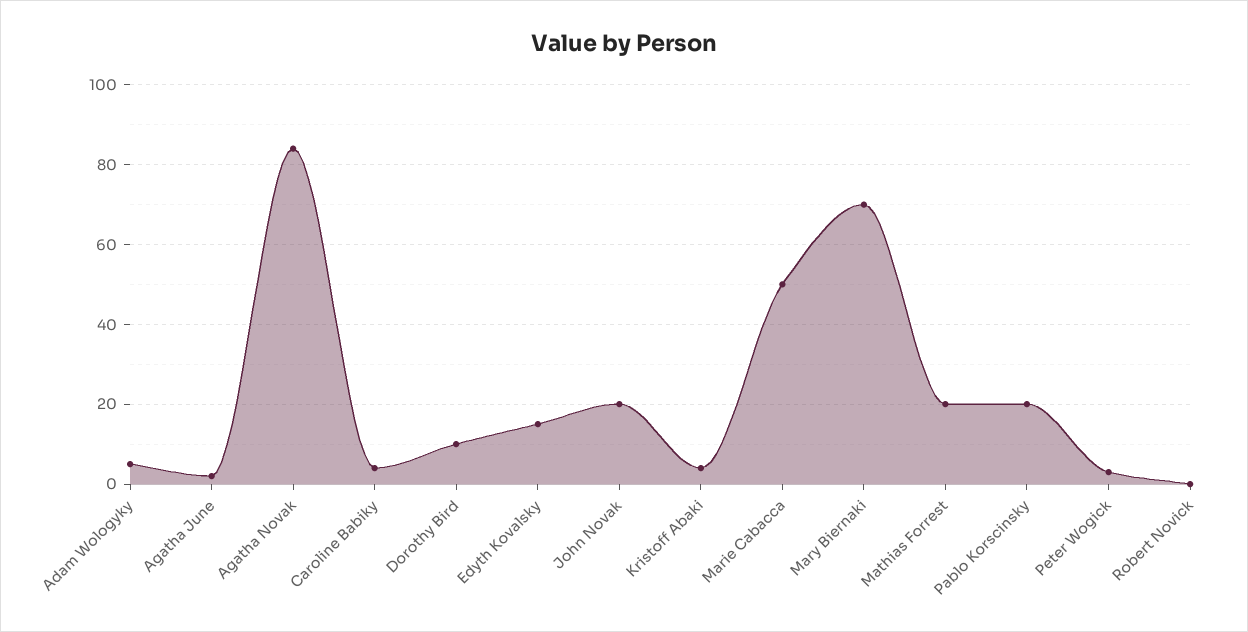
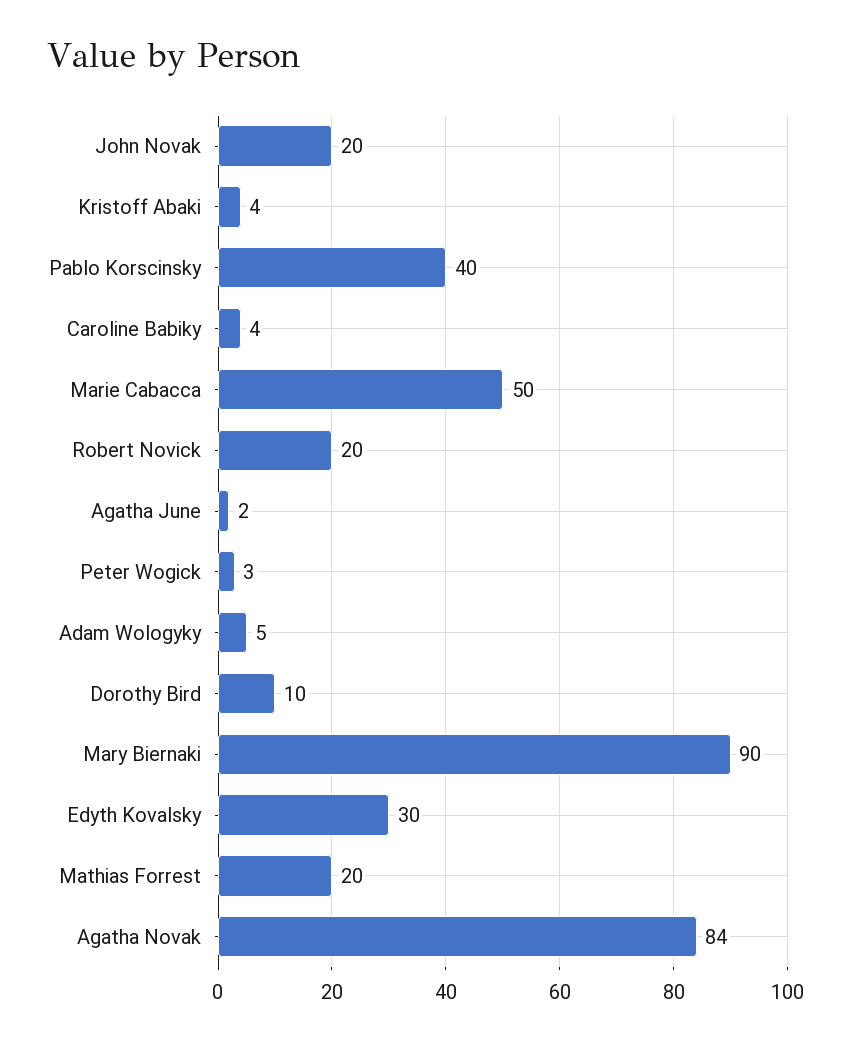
  {
    "Adam Wologyky": 5,
    "Agatha June": 2,
    "Agatha Novak": 84,
    "Caroline Babiky": 4,
    "Dorothy Bird": 10,
-   "Edyth Kovalsky": 15,
+   "Edyth Kovalsky": 30,
    "John Novak": 20,
    "Kristoff Abaki": 4,
    "Marie Cabacca": 50,
-   "Mary Biernaki": 70,
+   "Mary Biernaki": 90,
    "Mathias Forrest": 20,
-   "Pablo Korscinsky": 20,
+   "Pablo Korscinsky": 40,
    "Peter Wogick": 3,
-   "Robert Novick": 0
+   "Robert Novick": 20
  }

